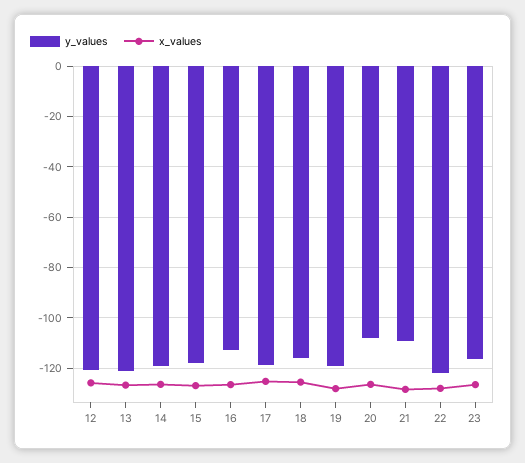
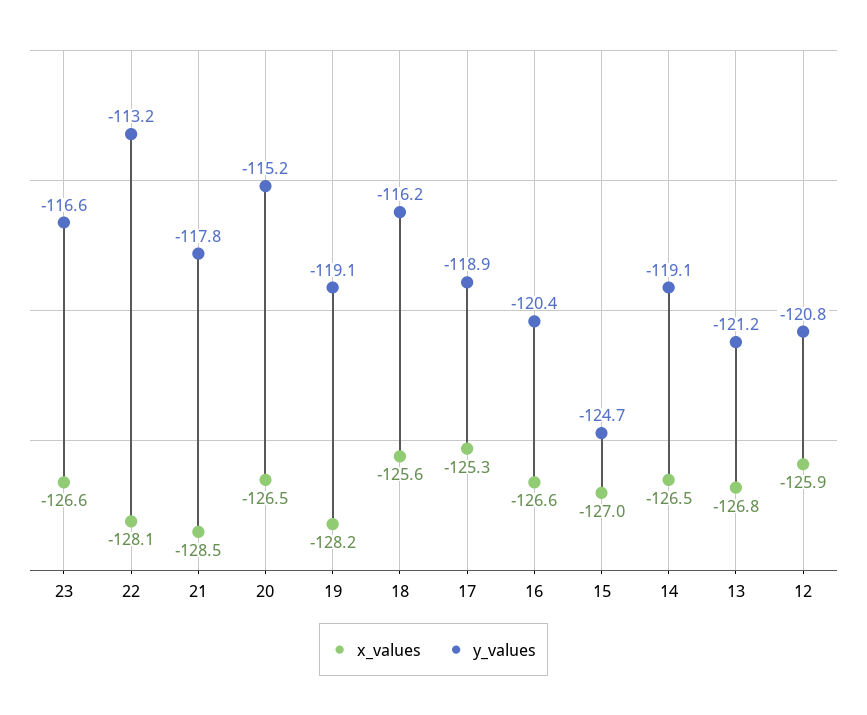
  {
    "y_values": {
      "12": -120.8,
      "13": -121.2,
      "14": -119.1,
-     "15": -117.5,
+     "15": -124.7,
-     "16": -112.5,
+     "16": -120.4,
      "17": -118.9,
      "18": -116.2,
      "19": -119.1,
-     "20": -107.5,
+     "20": -115.2,
-     "21": -110,
+     "21": -117.8,
-     "22": -122.5,
+     "22": -113.2,
      "23": -116.6
    },
    "x_values": {
      "12": -125.9,
      "13": -126.8,
      "14": -126.5,
      "15": -127,
      "16": -126.6,
      "17": -125.3,
      "18": -125.6,
      "19": -128.2,
      "20": -126.5,
      "21": -128.5,
      "22": -128.1,
      "23": -126.6
    }
  }

